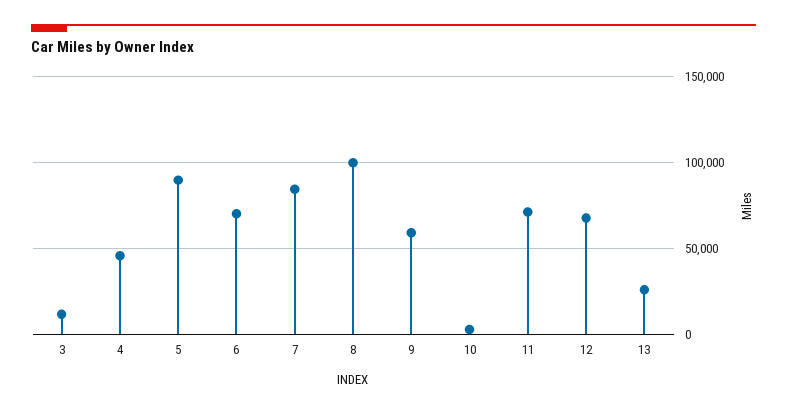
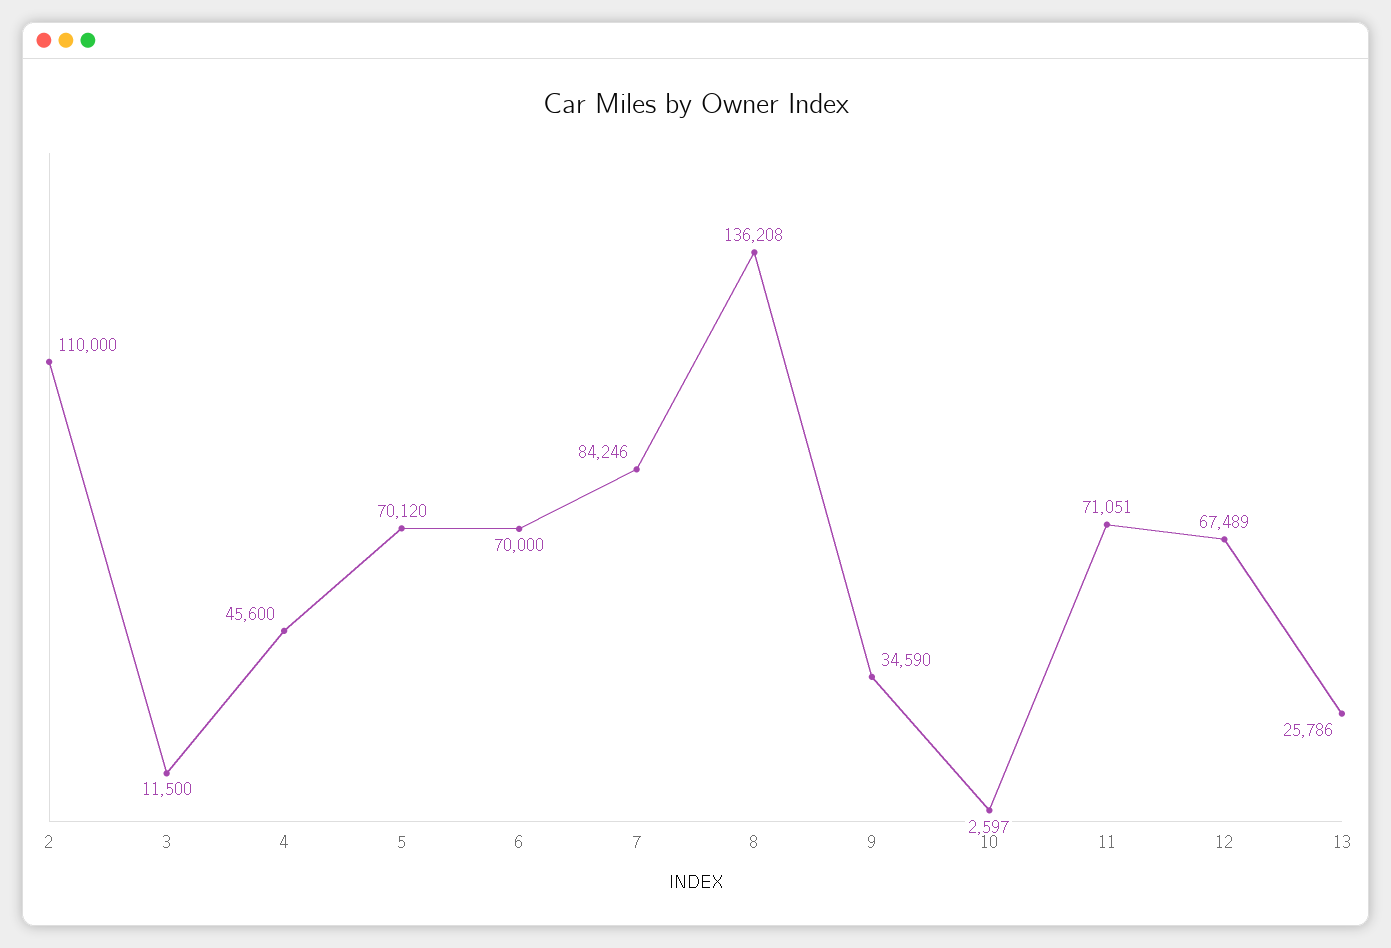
  {
    "3": 11500,
    "4": 45600,
-   "5": 90000,
+   "5": 70120,
    "6": 70000,
    "7": 84246,
-   "8": 100000,
+   "8": 136208,
-   "9": 60000,
+   "9": 34590,
    "10": 2597,
    "11": 71051,
    "12": 67489,
-   "13": 25786
+   "13": 25786,
+   "2": 110000
  }

